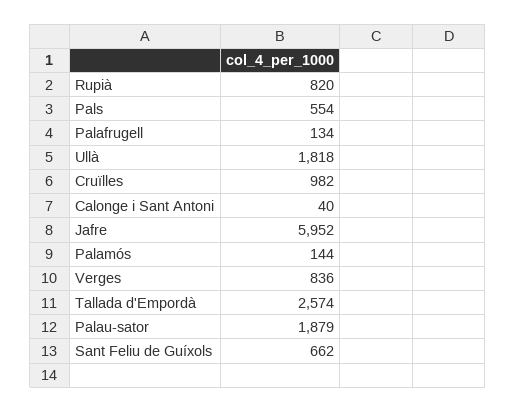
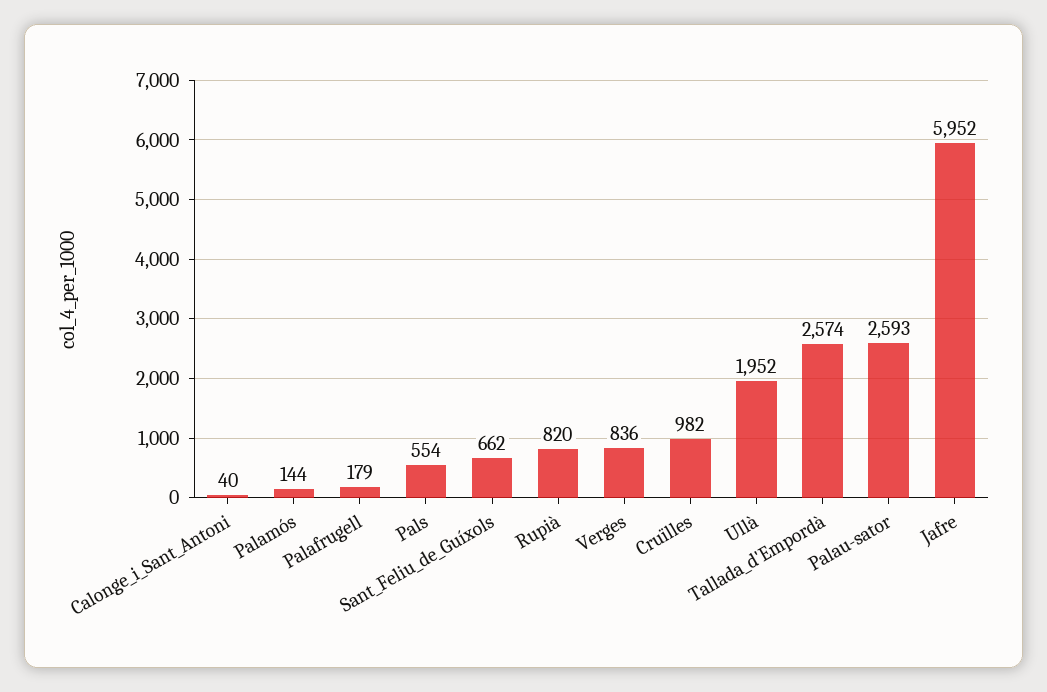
  {
    "Rupià": 820,
    "Pals": 554,
-   "Palafrugell": 134,
+   "Palafrugell": 179,
-   "Ullà": 1818,
+   "Ullà": 1952,
    "Cruïlles": 982,
    "Calonge i Sant Antoni": 40,
    "Jafre": 5952,
    "Palamós": 144,
    "Verges": 836,
    "Tallada d'Empordà": 2574,
-   "Palau-sator": 1879,
+   "Palau-sator": 2593,
    "Sant Feliu de Guíxols": 662
  }

